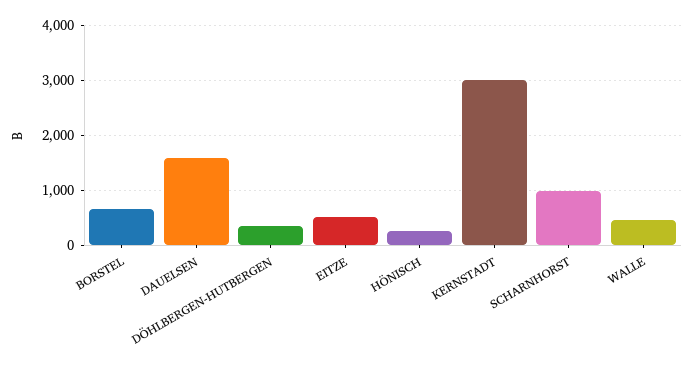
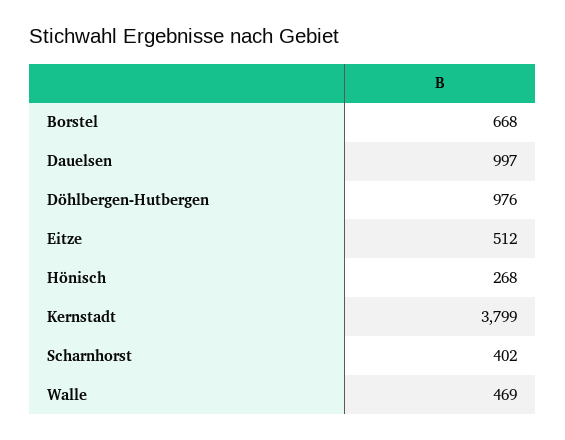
  {
    "BORSTEL": 668,
-   "DAUELSEN": 1600,
+   "DAUELSEN": 997,
-   "DÖHLBERGEN-HUTBERGEN": 400,
+   "DÖHLBERGEN-HUTBERGEN": 976,
    "EITZE": 512,
    "HÖNISCH": 268,
-   "KERNSTADT": 3000,
+   "KERNSTADT": 3799,
-   "SCHARNHORST": 1000,
+   "SCHARNHORST": 402,
    "WALLE": 469
  }

